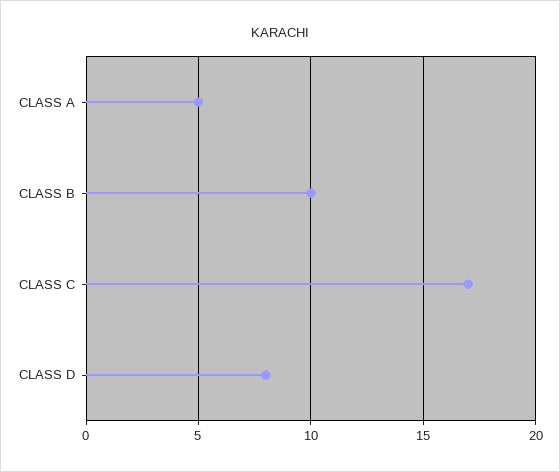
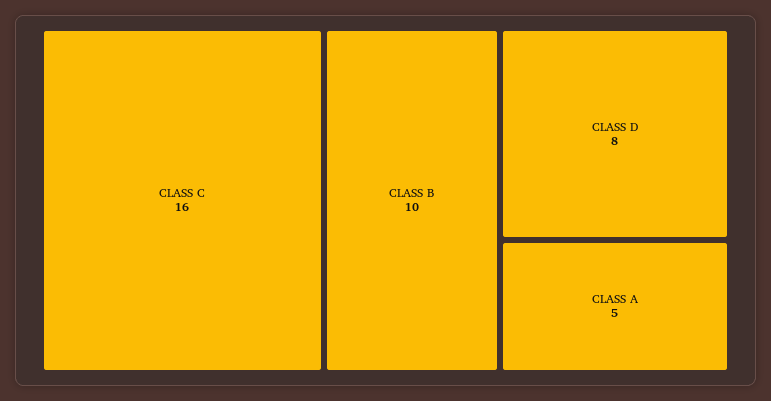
  {
    "CLASS A": 5,
    "CLASS B": 10,
-   "CLASS C": 17,
+   "CLASS C": 16,
    "CLASS D": 8
  }

